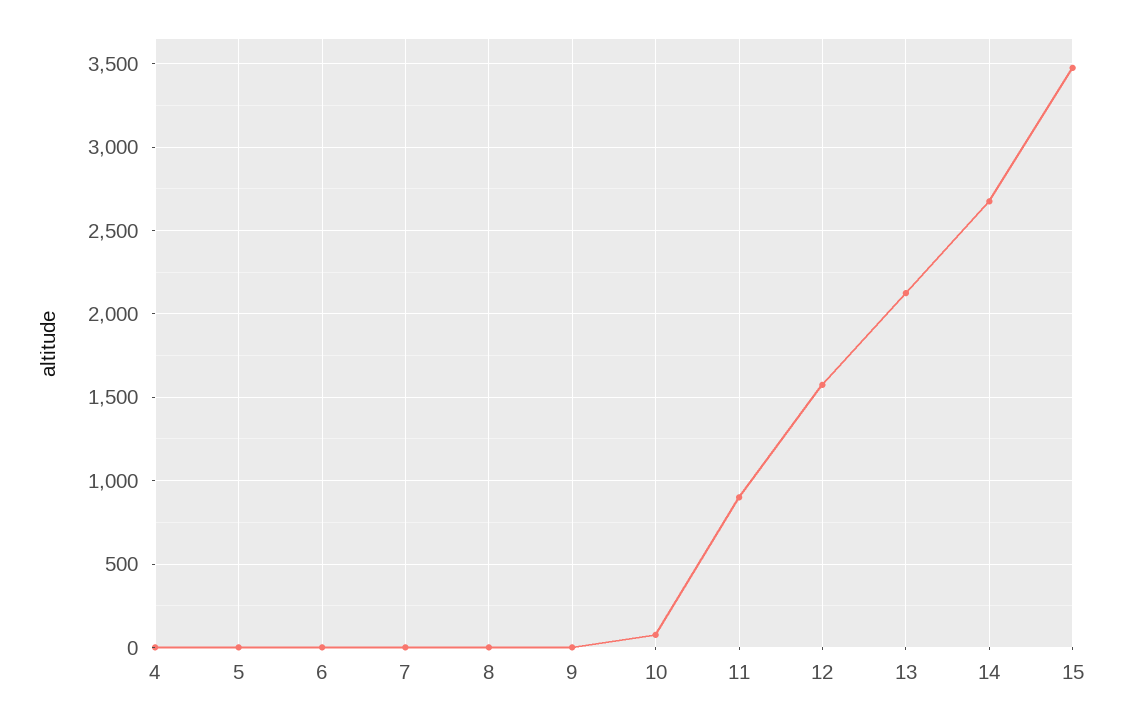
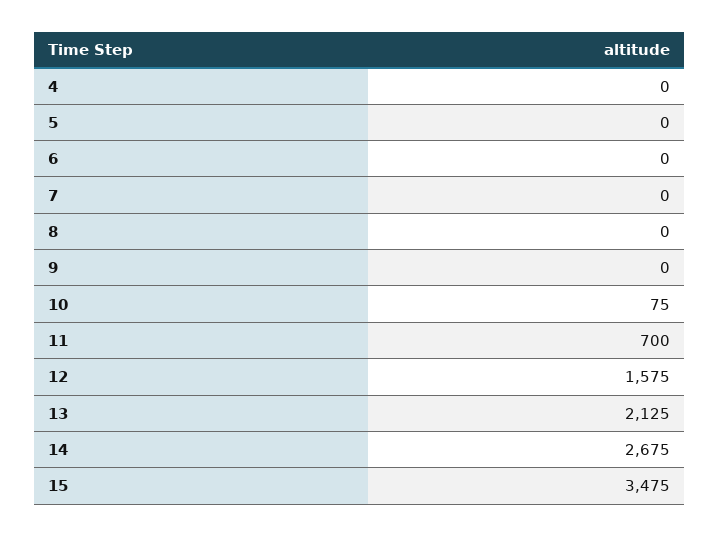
  {
    "4": 0,
    "5": 0,
    "6": 0,
    "7": 0,
    "8": 0,
    "9": 0,
    "10": 75,
-   "11": 900,
+   "11": 700,
    "12": 1575,
    "13": 2125,
    "14": 2675,
    "15": 3475
  }

